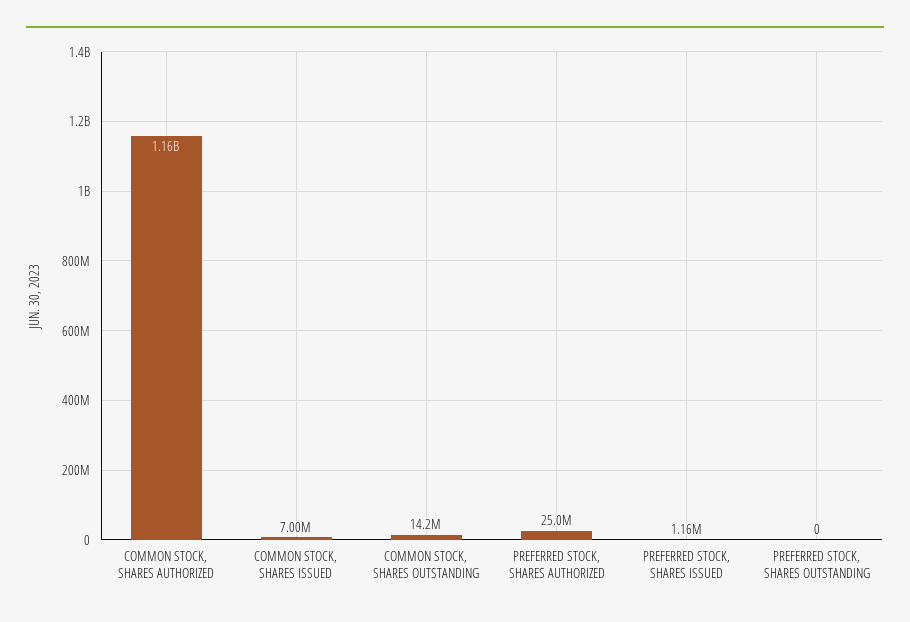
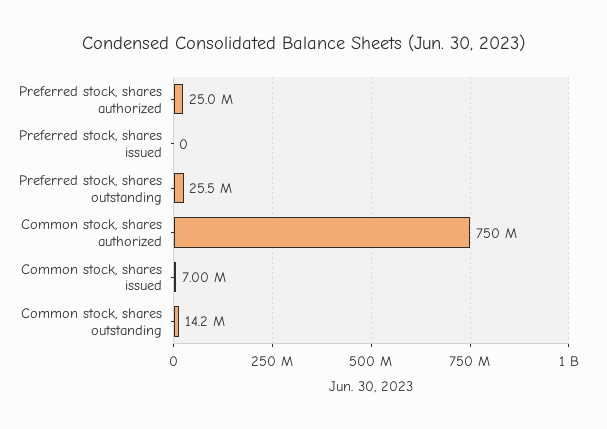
  {
-   "COMMON STOCK, SHARES AUTHORIZED": 1160000000,
+   "COMMON STOCK, SHARES AUTHORIZED": 750000000,
    "COMMON STOCK, SHARES ISSUED": 7000000,
    "COMMON STOCK, SHARES OUTSTANDING": 14200000,
    "PREFERRED STOCK, SHARES AUTHORIZED": 25000000,
-   "PREFERRED STOCK, SHARES ISSUED": 1160000,
+   "PREFERRED STOCK, SHARES ISSUED": 0,
-   "PREFERRED STOCK, SHARES OUTSTANDING": 0
+   "PREFERRED STOCK, SHARES OUTSTANDING": 25500000
  }

